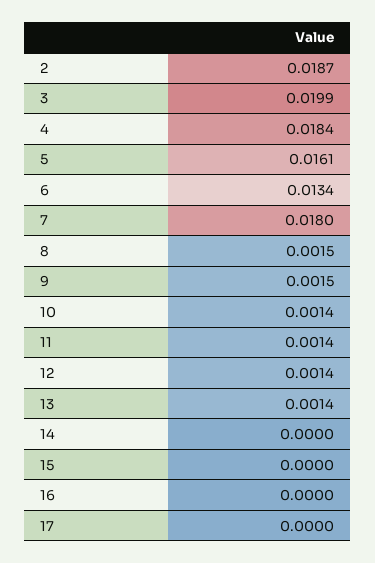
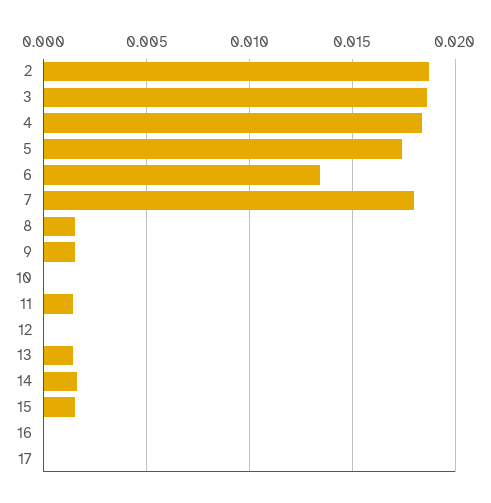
  {
    "2": 0.0187,
-   "3": 0.0199,
+   "3": 0.0185,
    "4": 0.0184,
-   "5": 0.0161,
+   "5": 0.0175,
    "6": 0.0134,
    "7": 0.018,
    "8": 0.0015,
    "9": 0.0015,
-   "10": 0.0014,
+   "10": 0,
    "11": 0.0014,
-   "12": 0.0014,
+   "12": 0,
    "13": 0.0014,
-   "14": 0,
+   "14": 0.0015,
-   "15": 0,
+   "15": 0.0015,
    "16": 0,
    "17": 0
  }

